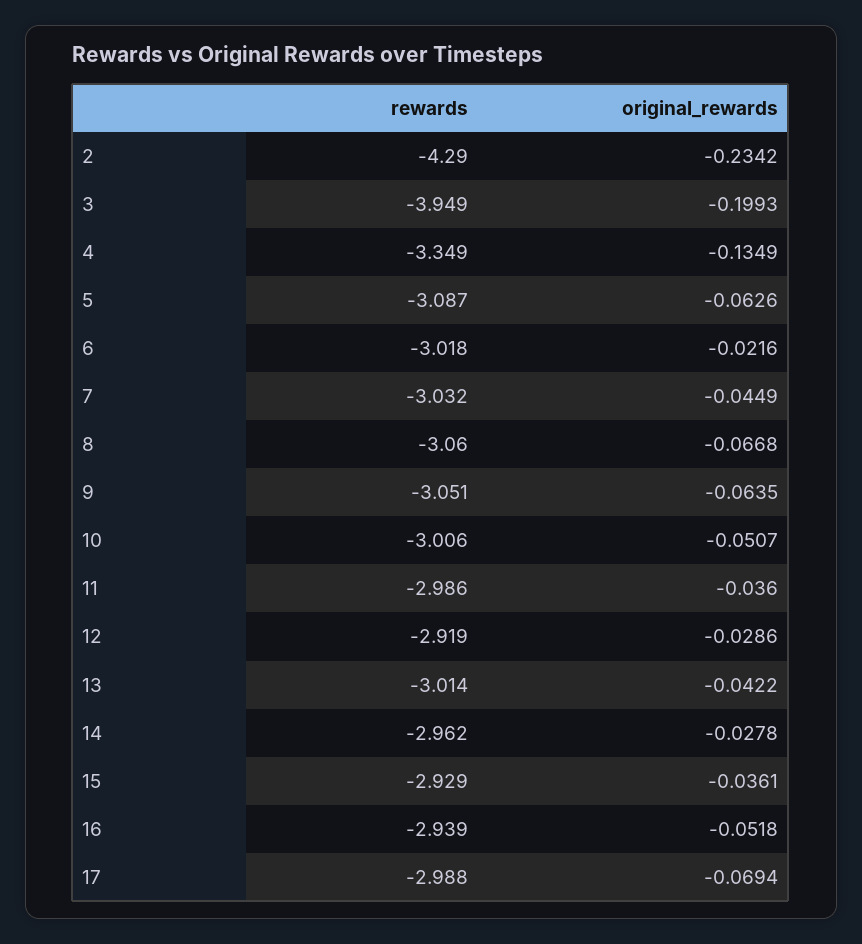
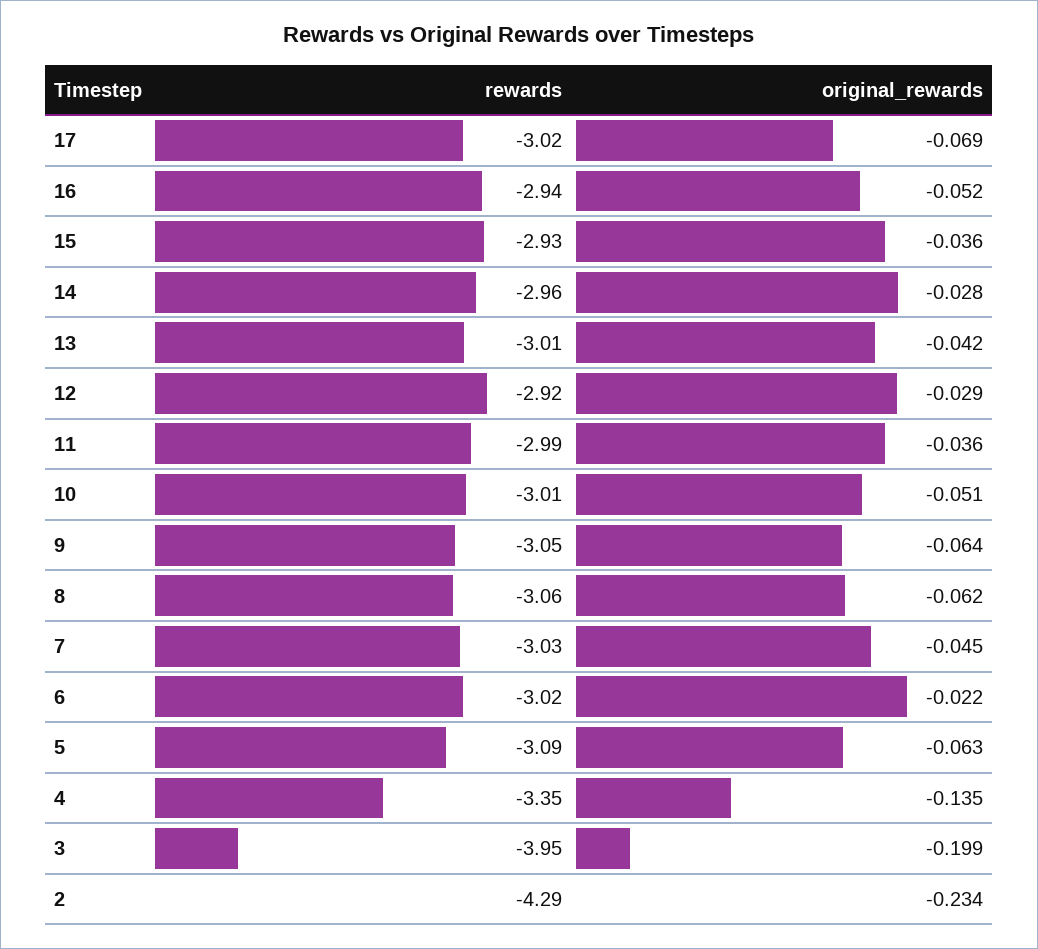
  {
    "rewards": {
      "2": -4.29,
      "3": -3.949,
      "4": -3.349,
      "5": -3.087,
      "6": -3.018,
      "7": -3.032,
      "8": -3.06,
      "9": -3.051,
      "10": -3.006,
      "11": -2.986,
      "12": -2.919,
      "13": -3.014,
      "14": -2.962,
      "15": -2.929,
      "16": -2.939,
-     "17": -2.988
+     "17": -3.02
    },
    "original_rewards": {
      "2": -0.2342,
      "3": -0.1993,
      "4": -0.1349,
      "5": -0.0626,
      "6": -0.0216,
      "7": -0.0449,
-     "8": -0.0668,
+     "8": -0.062,
      "9": -0.0635,
      "10": -0.0507,
      "11": -0.036,
      "12": -0.0286,
      "13": -0.0422,
      "14": -0.0278,
      "15": -0.0361,
      "16": -0.0518,
      "17": -0.0694
    }
  }

